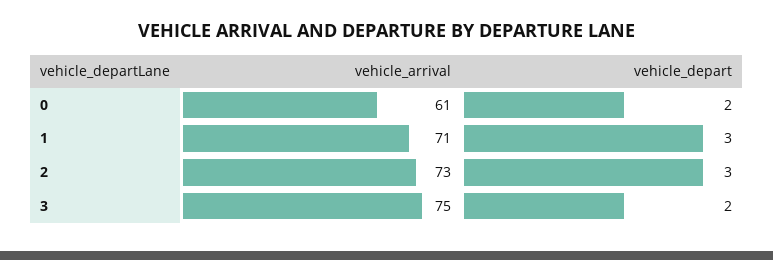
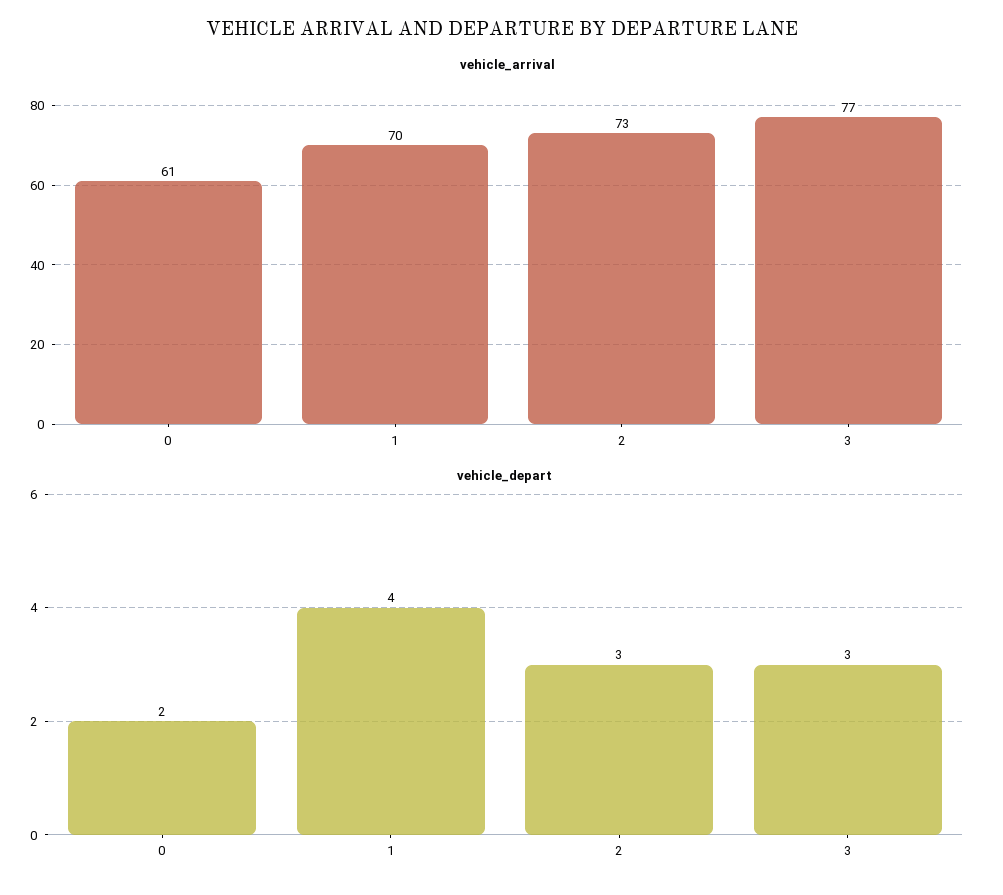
  {
    "vehicle_arrival": {
      "0": 61,
-     "1": 71,
+     "1": 70,
      "2": 73,
-     "3": 75
+     "3": 77
    },
    "vehicle_depart": {
      "0": 2,
-     "1": 3,
+     "1": 4,
      "2": 3,
-     "3": 2
+     "3": 3
    }
  }

